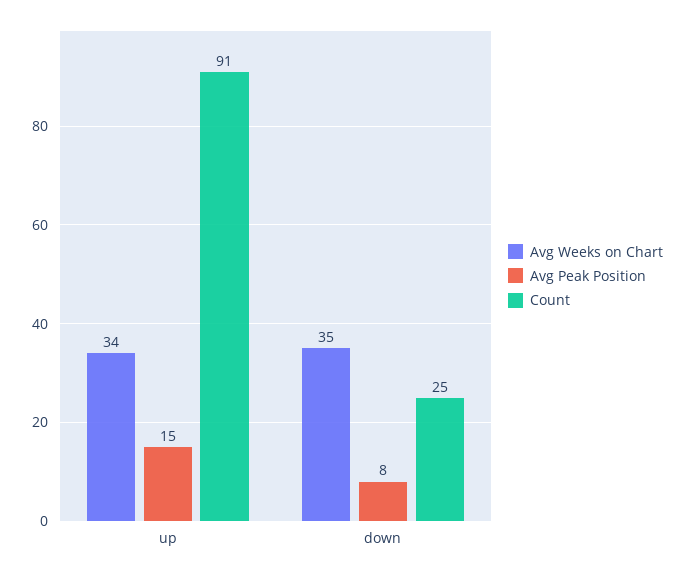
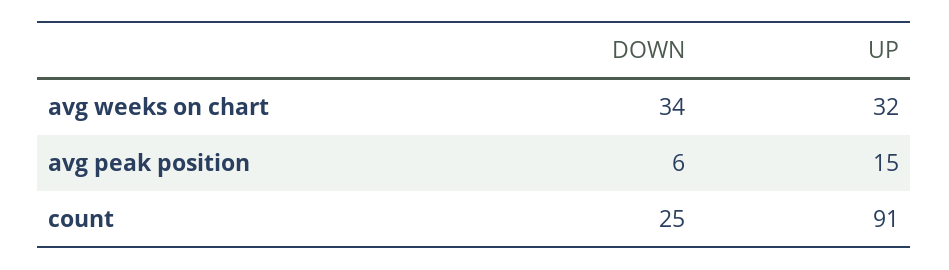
  {
    "Avg Weeks on Chart": {
-     "up": 34,
+     "up": 32,
-     "down": 35
+     "down": 34
    },
    "Avg Peak Position": {
      "up": 15,
-     "down": 8
+     "down": 6
    },
    "Count": {
      "up": 91,
      "down": 25
    }
  }

